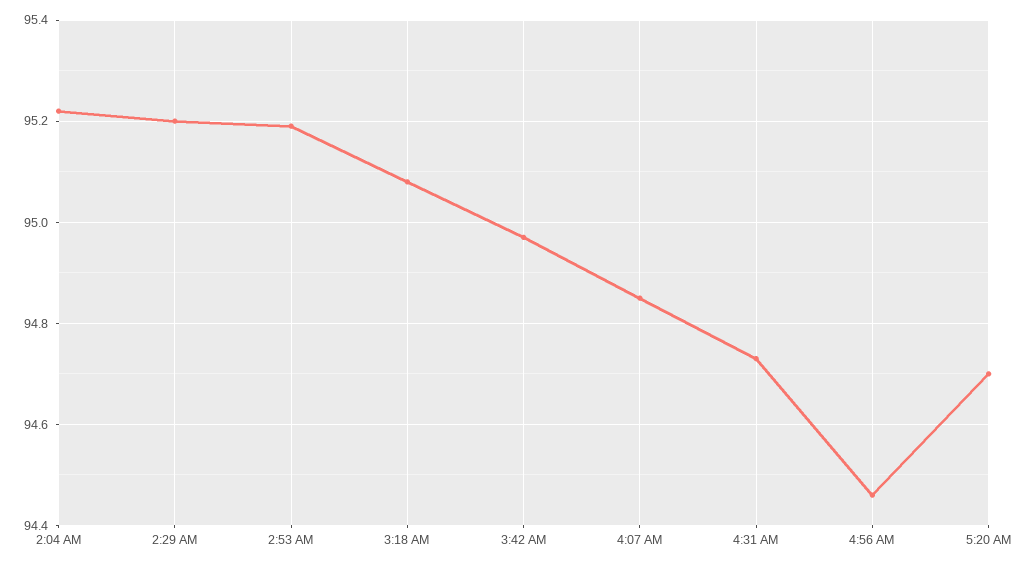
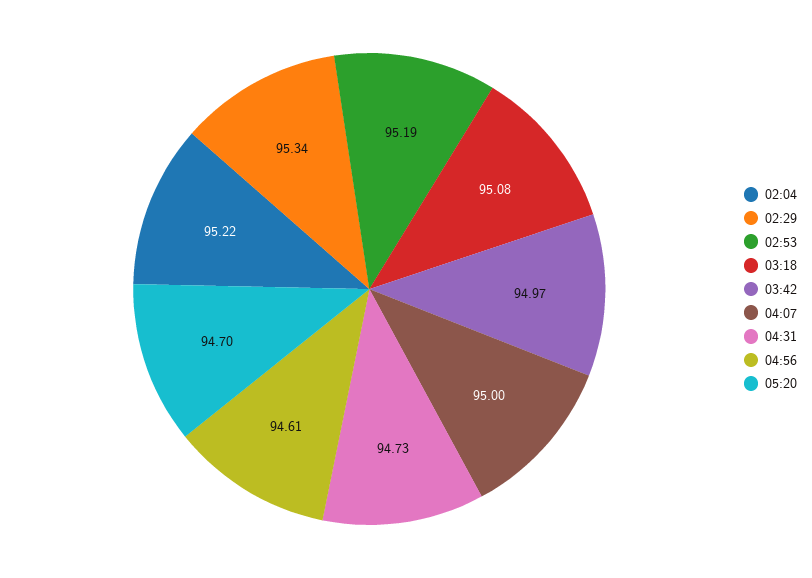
  {
    "2:04 AM": 95.22,
-   "2:29 AM": 95.2,
+   "2:29 AM": 95.34,
    "2:53 AM": 95.19,
    "3:18 AM": 95.08,
    "3:42 AM": 94.97,
-   "4:07 AM": 94.85,
+   "4:07 AM": 95,
    "4:31 AM": 94.73,
-   "4:56 AM": 94.45,
+   "4:56 AM": 94.61,
    "5:20 AM": 94.7
  }

